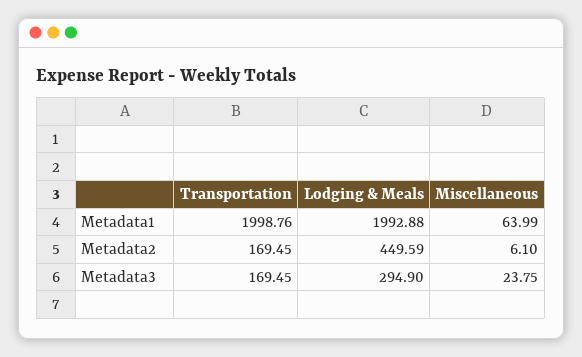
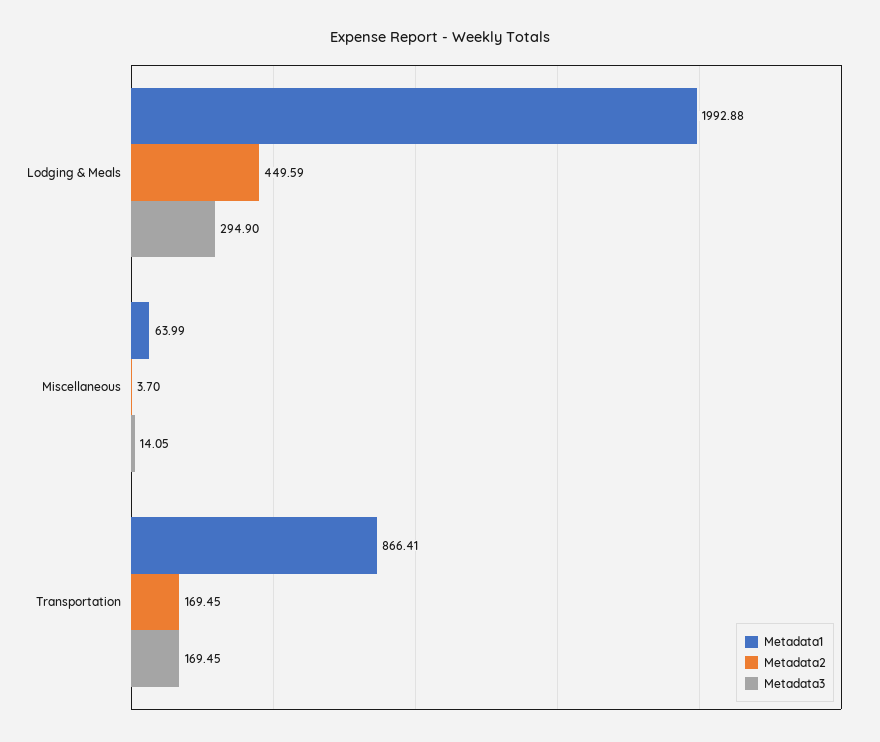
  {
    "Metadata1": {
-     "Transportation": 1998.76,
+     "Transportation": 866.41,
      "Lodging & Meals": 1992.88,
      "Miscellaneous": 63.99
    },
    "Metadata2": {
      "Transportation": 169.45,
      "Lodging & Meals": 449.59,
-     "Miscellaneous": 6.1
+     "Miscellaneous": 3.7
    },
    "Metadata3": {
      "Transportation": 169.45,
      "Lodging & Meals": 294.9,
-     "Miscellaneous": 23.75
+     "Miscellaneous": 14.05
    }
  }

